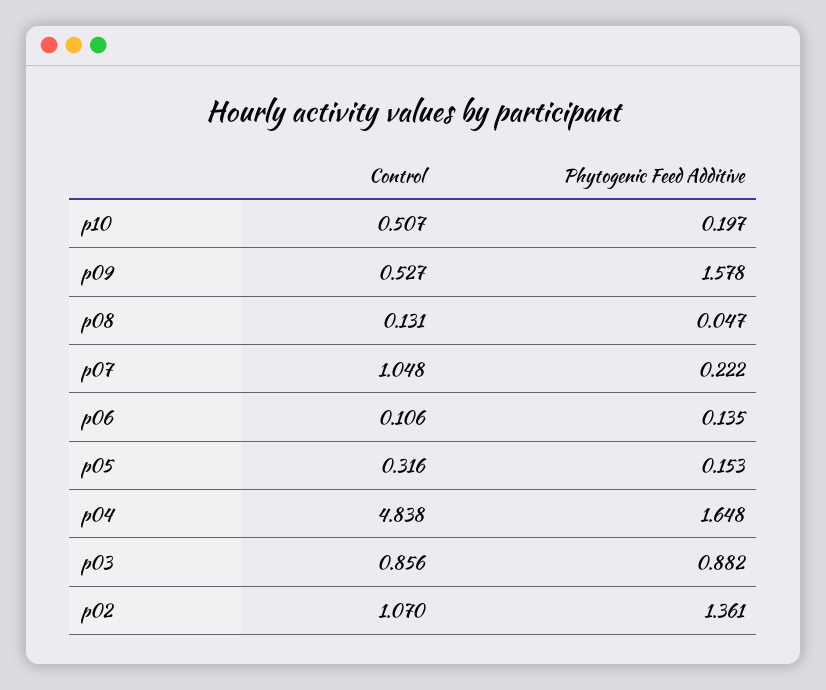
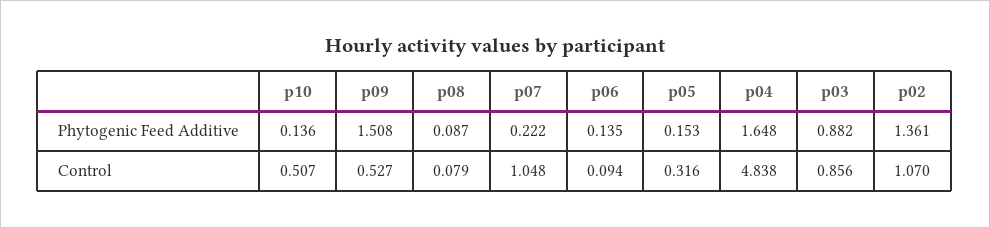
  {
    "Control": {
      "p10": 0.507,
      "p09": 0.527,
-     "p08": 0.131,
+     "p08": 0.079,
      "p07": 1.048,
-     "p06": 0.106,
+     "p06": 0.094,
      "p05": 0.316,
      "p04": 4.838,
      "p03": 0.856,
      "p02": 1.07
    },
    "Phytogenic Feed Additive": {
-     "p10": 0.197,
+     "p10": 0.136,
-     "p09": 1.578,
+     "p09": 1.508,
-     "p08": 0.047,
+     "p08": 0.087,
      "p07": 0.222,
      "p06": 0.135,
      "p05": 0.153,
      "p04": 1.648,
      "p03": 0.882,
      "p02": 1.361
    }
  }

